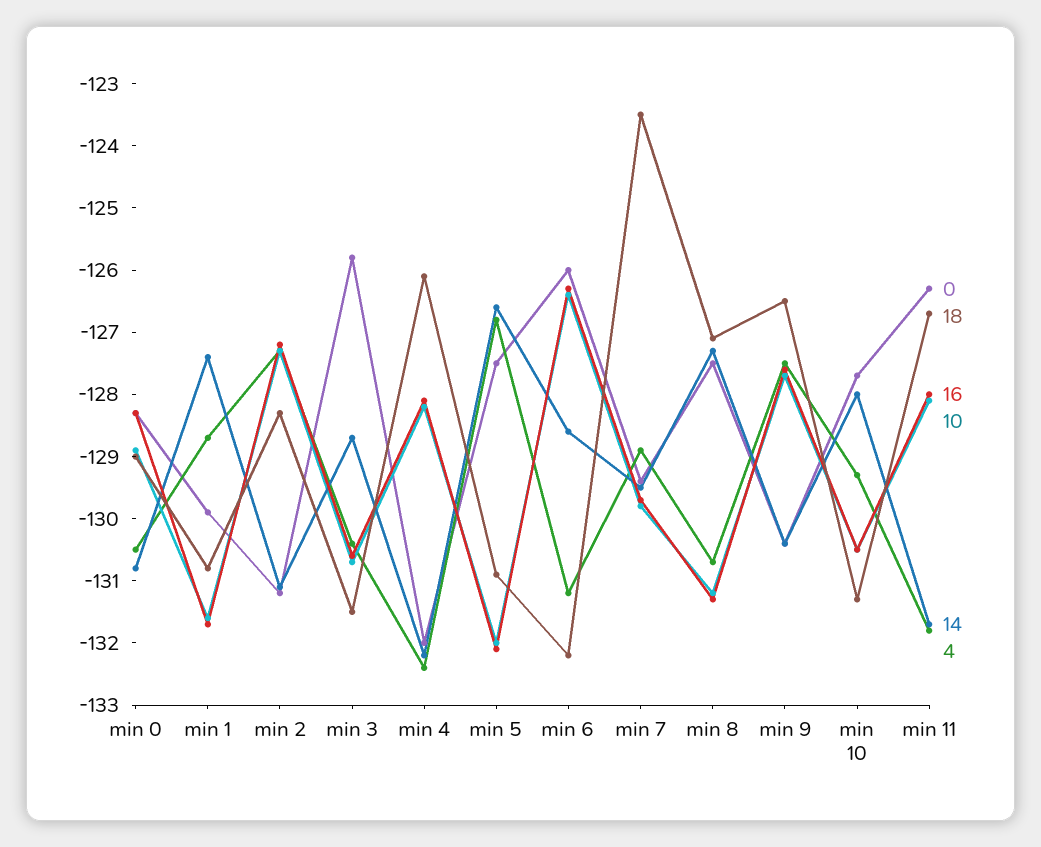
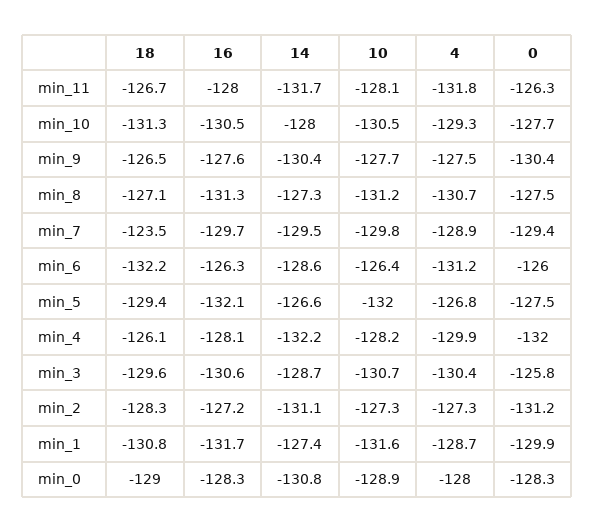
  {
    "0": {
      "min 0": -128.3,
      "min 1": -129.9,
      "min 2": -131.2,
      "min 3": -125.8,
      "min 4": -132,
      "min 5": -127.5,
      "min 6": -126,
      "min 7": -129.4,
      "min 8": -127.5,
      "min 9": -130.4,
      "min 10": -127.7,
      "min 11": -126.3
    },
    "18": {
      "min 0": -129,
      "min 1": -130.8,
      "min 2": -128.3,
-     "min 3": -131.5,
+     "min 3": -129.6,
      "min 4": -126.1,
-     "min 5": -131,
+     "min 5": -129.4,
      "min 6": -132.2,
      "min 7": -123.5,
      "min 8": -127.1,
      "min 9": -126.5,
      "min 10": -131.3,
      "min 11": -126.7
    },
    "16": {
      "min 0": -128.3,
      "min 1": -131.7,
      "min 2": -127.2,
      "min 3": -130.6,
      "min 4": -128.1,
      "min 5": -132.1,
      "min 6": -126.3,
      "min 7": -129.7,
      "min 8": -131.3,
      "min 9": -127.6,
      "min 10": -130.5,
      "min 11": -128
    },
    "10": {
      "min 0": -128.9,
      "min 1": -131.6,
      "min 2": -127.3,
      "min 3": -130.7,
      "min 4": -128.2,
      "min 5": -132,
      "min 6": -126.4,
      "min 7": -129.8,
      "min 8": -131.2,
      "min 9": -127.7,
      "min 10": -130.5,
      "min 11": -128.1
    },
    "14": {
      "min 0": -130.8,
      "min 1": -127.4,
      "min 2": -131.1,
      "min 3": -128.7,
      "min 4": -132.2,
      "min 5": -126.6,
      "min 6": -128.6,
      "min 7": -129.5,
      "min 8": -127.3,
      "min 9": -130.4,
      "min 10": -128,
      "min 11": -131.7
    },
    "4": {
-     "min 0": -130.5,
+     "min 0": -128,
      "min 1": -128.7,
      "min 2": -127.3,
      "min 3": -130.4,
-     "min 4": -132.5,
+     "min 4": -129.9,
      "min 5": -126.8,
      "min 6": -131.2,
      "min 7": -128.9,
      "min 8": -130.7,
      "min 9": -127.5,
      "min 10": -129.3,
      "min 11": -131.8
    }
  }

